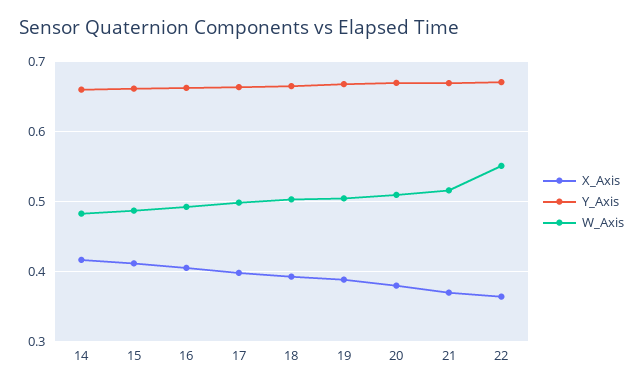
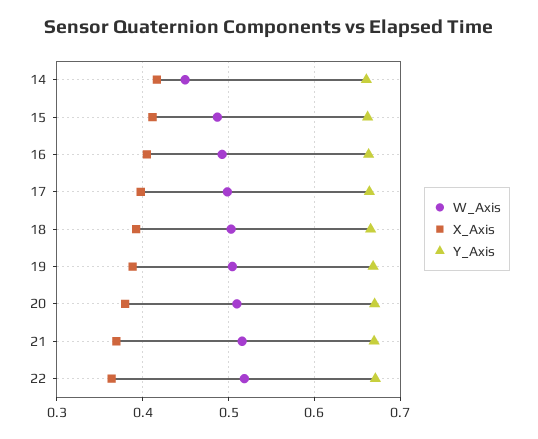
  {
    "X_Axis": {
      "14": 0.42,
      "15": 0.41,
      "16": 0.4,
      "17": 0.4,
      "18": 0.39,
      "19": 0.39,
      "20": 0.38,
      "21": 0.37,
      "22": 0.36
    },
    "Y_Axis": {
      "14": 0.66,
      "15": 0.66,
      "16": 0.66,
      "17": 0.66,
      "18": 0.67,
      "19": 0.67,
      "20": 0.67,
      "21": 0.67,
      "22": 0.67
    },
    "W_Axis": {
-     "14": 0.48,
+     "14": 0.45,
      "15": 0.49,
      "16": 0.49,
      "17": 0.5,
      "18": 0.5,
      "19": 0.5,
      "20": 0.51,
      "21": 0.52,
-     "22": 0.55
+     "22": 0.52
    }
  }

